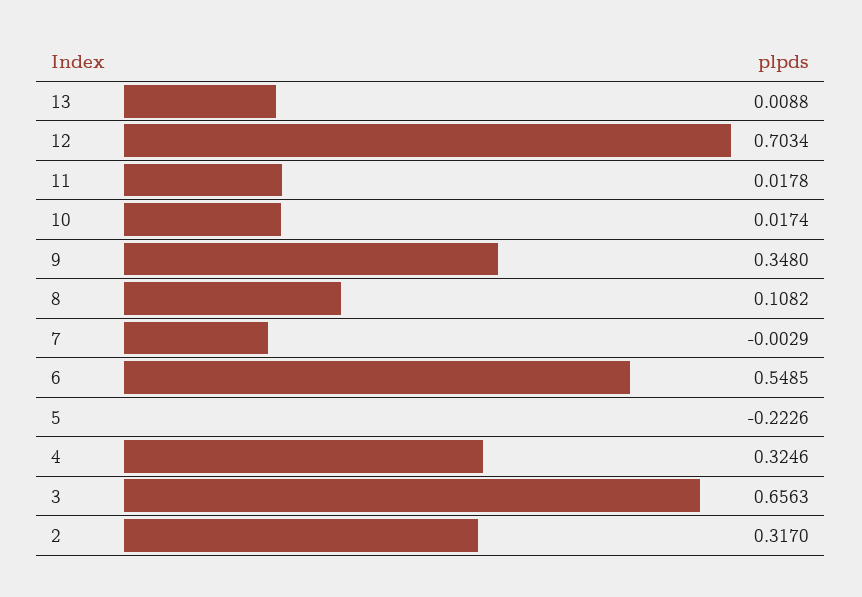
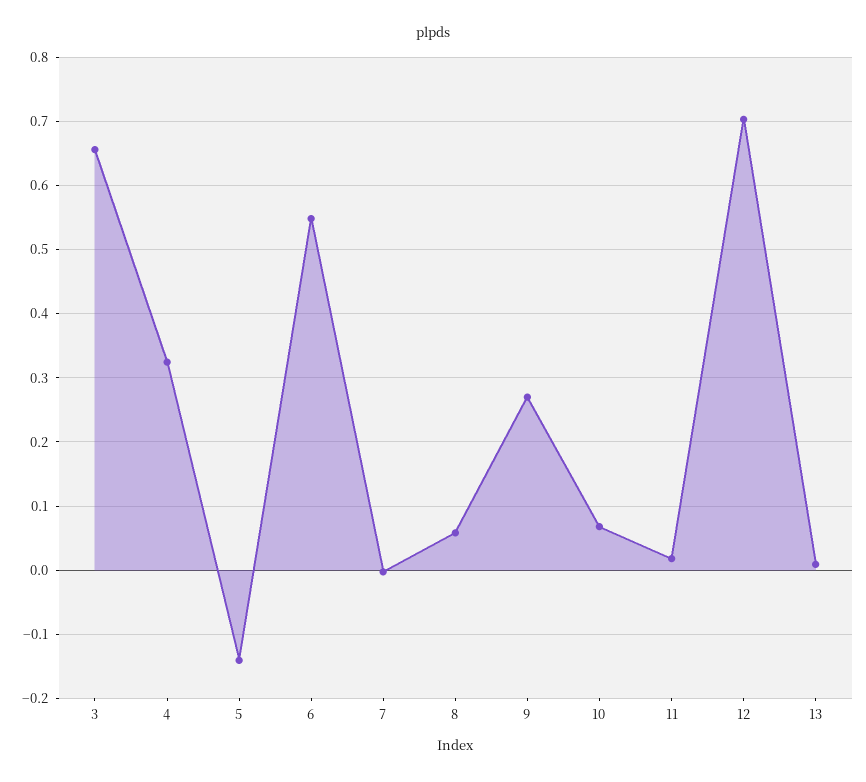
  {
    "13": 0.0088,
    "12": 0.7034,
    "11": 0.0178,
-   "10": 0.0174,
+   "10": 0.07,
-   "9": 0.348,
+   "9": 0.27,
-   "8": 0.1082,
+   "8": 0.06,
    "7": -0.0029,
    "6": 0.5485,
-   "5": -0.2226,
+   "5": -0.14,
    "4": 0.3246,
-   "3": 0.6563,
+   "3": 0.6563
-   "2": 0.317
  }

